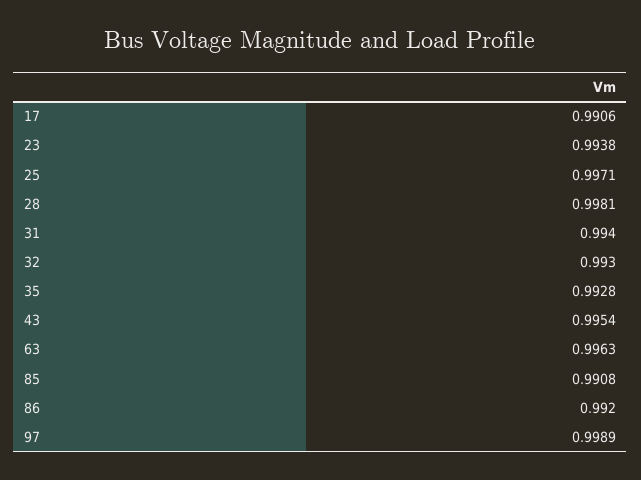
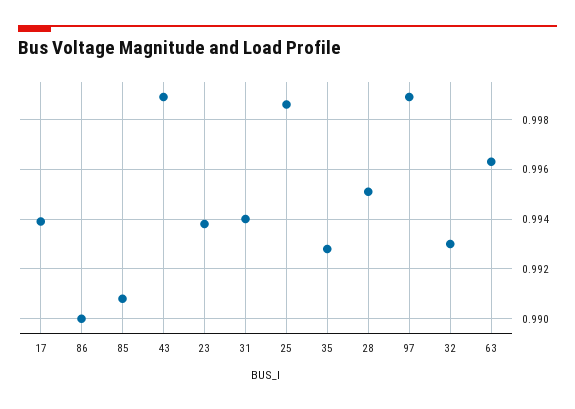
  {
-   "17": 0.9906,
+   "17": 0.994,
    "23": 0.9938,
-   "25": 0.9971,
+   "25": 0.9985,
-   "28": 0.9981,
+   "28": 0.995,
    "31": 0.994,
    "32": 0.993,
    "35": 0.9928,
-   "43": 0.9954,
+   "43": 0.999,
    "63": 0.9963,
    "85": 0.9908,
-   "86": 0.992,
+   "86": 0.99,
    "97": 0.9989
  }

